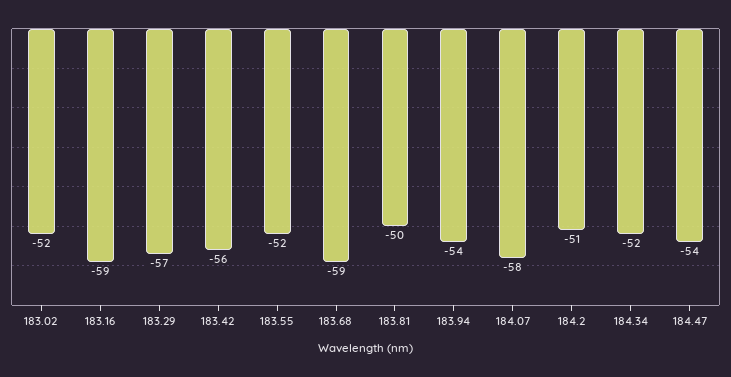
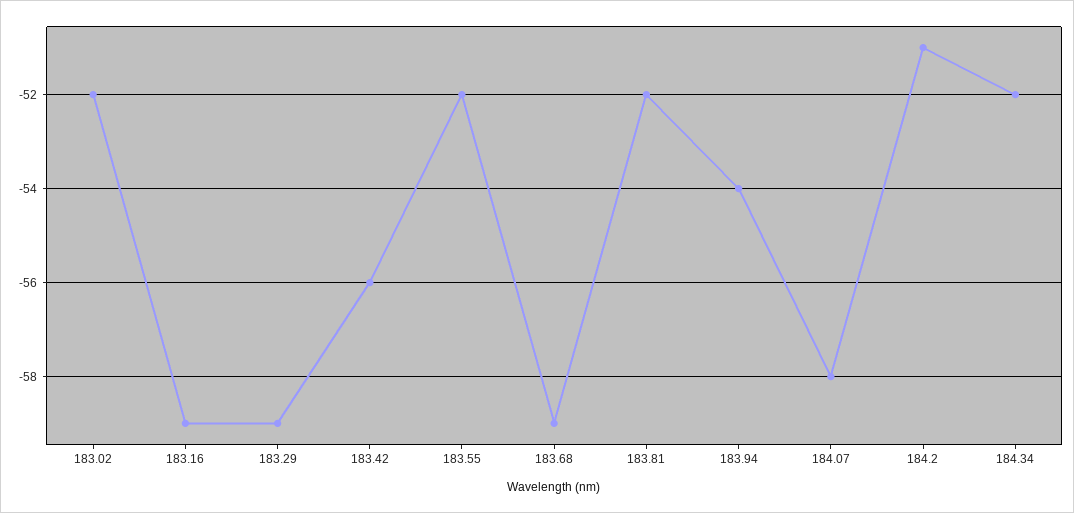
  {
    "183.02": -52,
    "183.16": -59,
-   "183.29": -57,
+   "183.29": -59,
    "183.42": -56,
    "183.55": -52,
    "183.68": -59,
-   "183.81": -50,
+   "183.81": -52,
    "183.94": -54,
    "184.07": -58,
    "184.2": -51,
-   "184.34": -52,
+   "184.34": -52
-   "184.47": -54
  }

